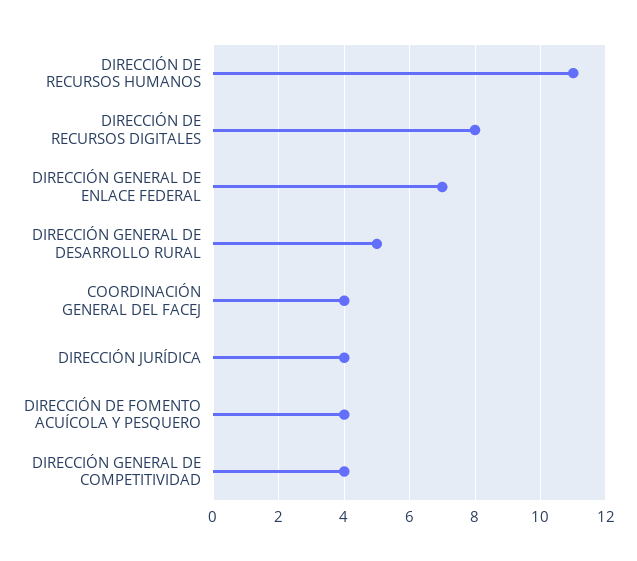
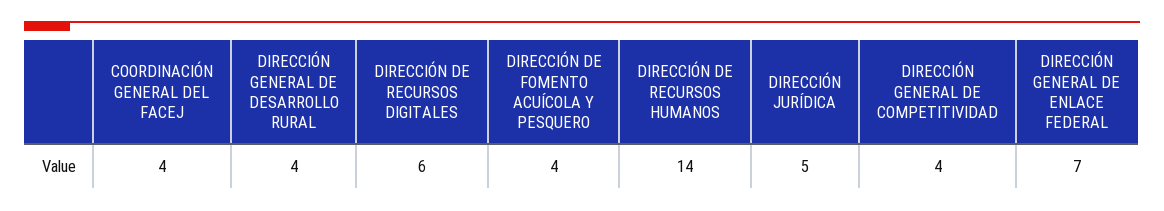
  {
-   "DIRECCIÓN DE RECURSOS HUMANOS": 11,
+   "DIRECCIÓN DE RECURSOS HUMANOS": 14,
-   "DIRECCIÓN DE RECURSOS DIGITALES": 8,
+   "DIRECCIÓN DE RECURSOS DIGITALES": 6,
    "DIRECCIÓN GENERAL DE ENLACE FEDERAL": 7,
-   "DIRECCIÓN GENERAL DE DESARROLLO RURAL": 5,
+   "DIRECCIÓN GENERAL DE DESARROLLO RURAL": 4,
    "COORDINACIÓN GENERAL DEL FACEJ": 4,
-   "DIRECCIÓN JURÍDICA": 4,
+   "DIRECCIÓN JURÍDICA": 5,
    "DIRECCIÓN DE FOMENTO ACUÍCOLA Y PESQUERO": 4,
    "DIRECCIÓN GENERAL DE COMPETITIVIDAD": 4
  }

